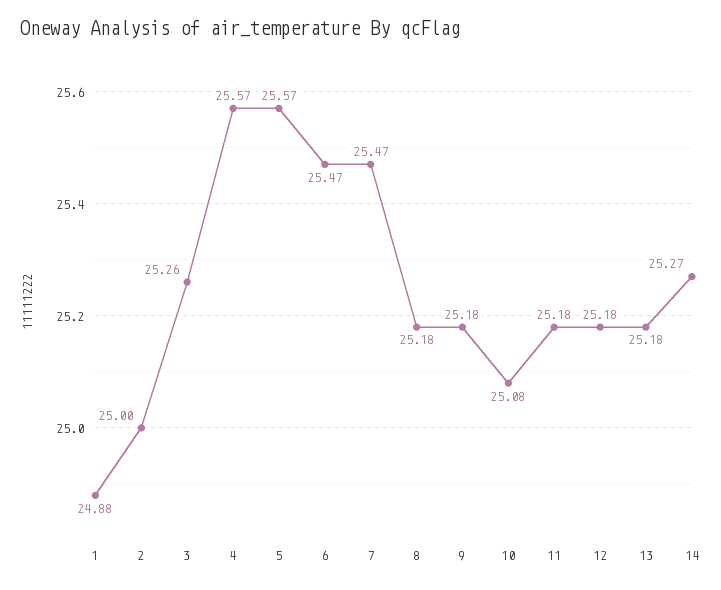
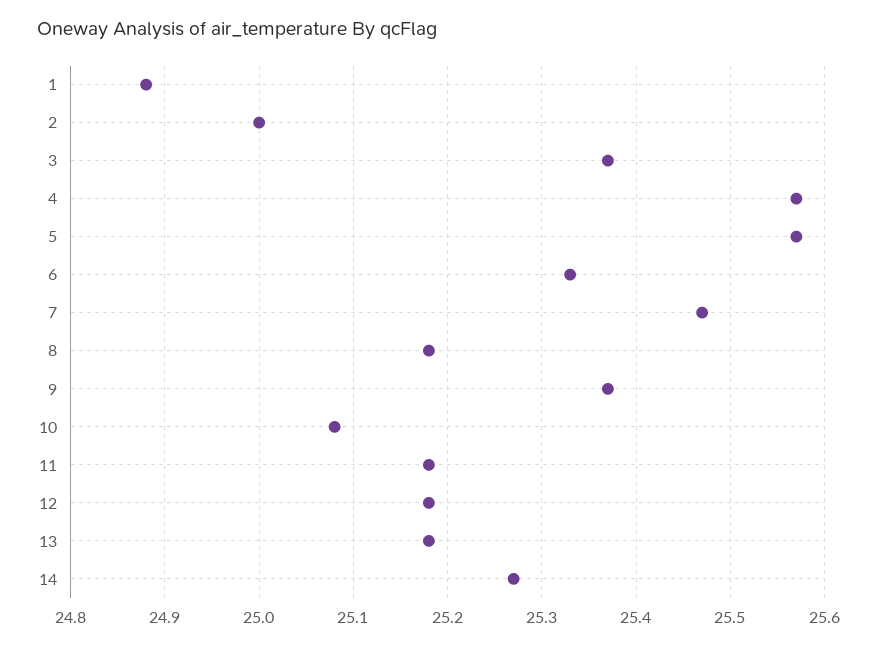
  {
    "1": 24.88,
    "2": 25,
-   "3": 25.26,
+   "3": 25.37,
    "4": 25.57,
    "5": 25.57,
-   "6": 25.47,
+   "6": 25.33,
    "7": 25.47,
    "8": 25.18,
-   "9": 25.18,
+   "9": 25.37,
    "10": 25.08,
    "11": 25.18,
    "12": 25.18,
    "13": 25.18,
    "14": 25.27
  }

